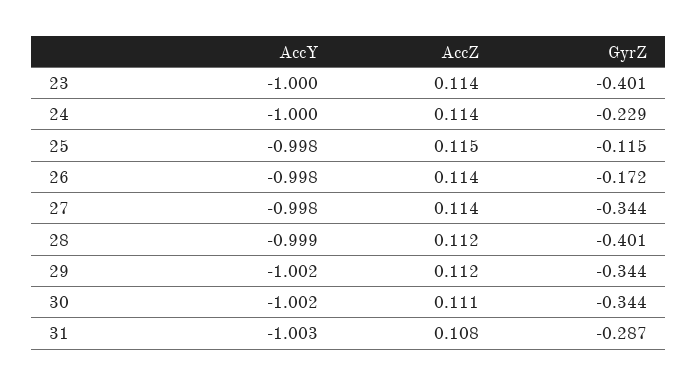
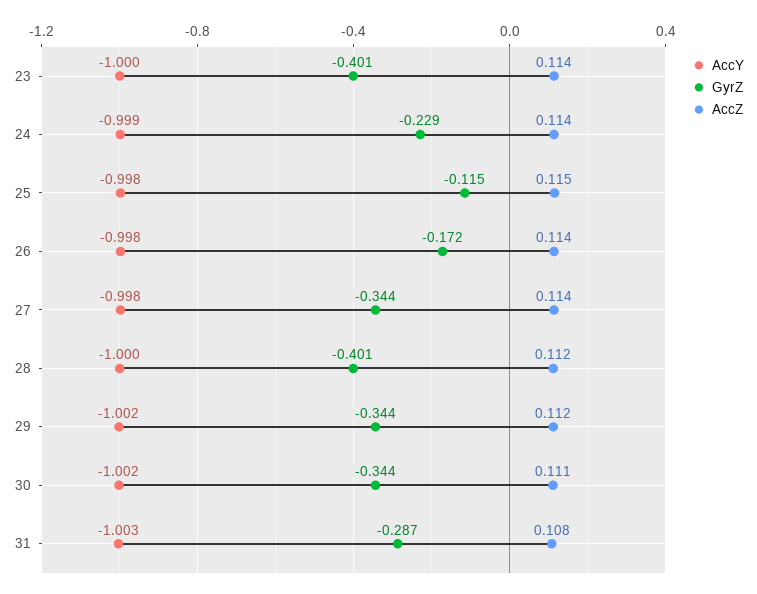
  {
    "AccY": {
      "23": -1,
-     "24": -1,
+     "24": -0.999,
      "25": -0.998,
      "26": -0.998,
      "27": -0.998,
-     "28": -0.999,
+     "28": -1,
      "29": -1.002,
      "30": -1.002,
      "31": -1.003
    },
    "AccZ": {
      "23": 0.114,
      "24": 0.114,
      "25": 0.115,
      "26": 0.114,
      "27": 0.114,
      "28": 0.112,
      "29": 0.112,
      "30": 0.111,
      "31": 0.108
    },
    "GyrZ": {
      "23": -0.401,
      "24": -0.229,
      "25": -0.115,
      "26": -0.172,
      "27": -0.344,
      "28": -0.401,
      "29": -0.344,
      "30": -0.344,
      "31": -0.287
    }
  }

